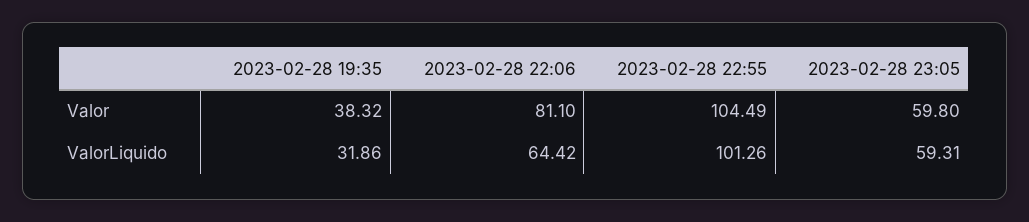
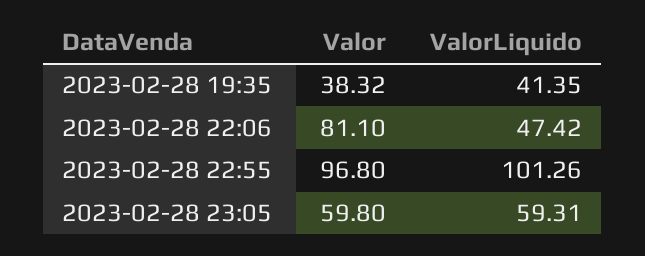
  {
    "2023-02-28 19:35": {
      "Valor": 38.32,
-     "ValorLiquido": 31.86
+     "ValorLiquido": 41.35
    },
    "2023-02-28 22:06": {
      "Valor": 81.1,
-     "ValorLiquido": 64.42
+     "ValorLiquido": 47.42
    },
    "2023-02-28 22:55": {
-     "Valor": 104.49,
+     "Valor": 96.8,
      "ValorLiquido": 101.26
    },
    "2023-02-28 23:05": {
      "Valor": 59.8,
      "ValorLiquido": 59.31
    }
  }

